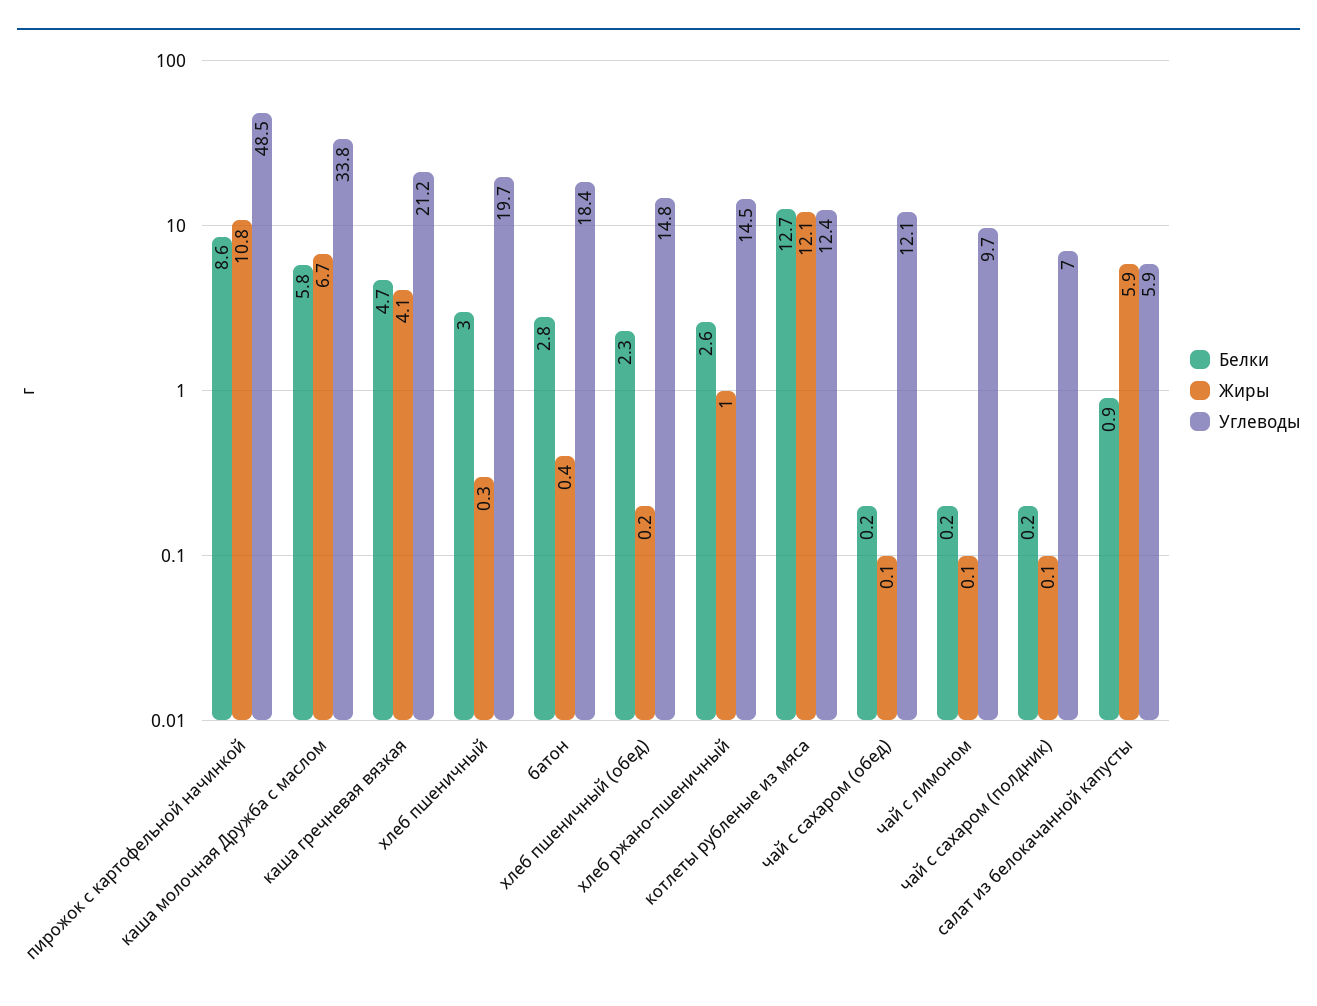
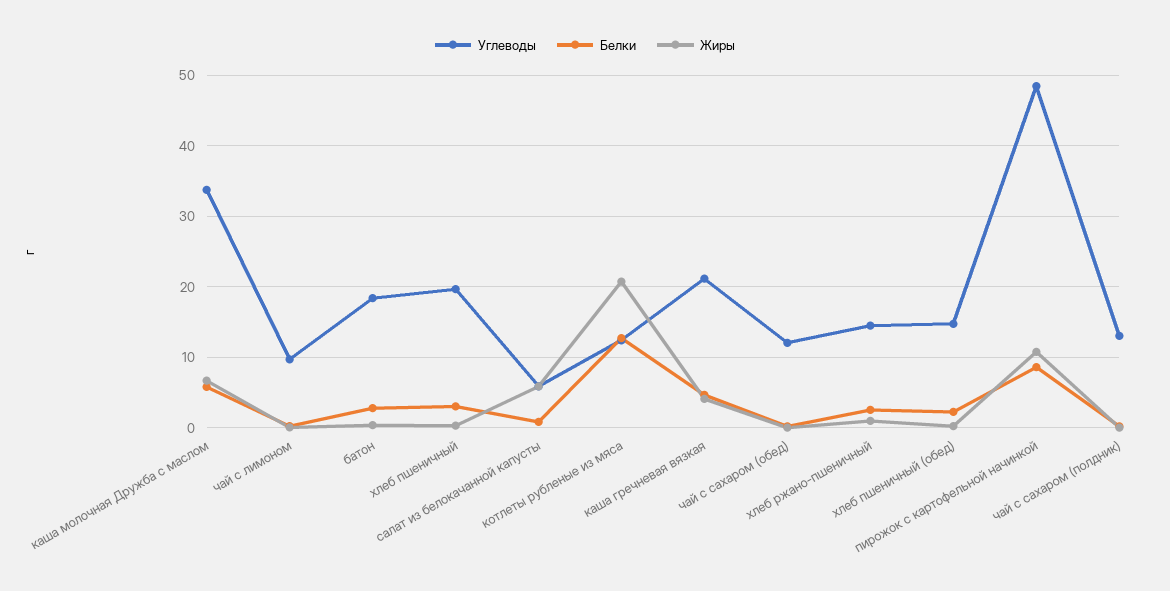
  {
    "Белки": {
      "пирожок с картофельной начинкой": 8.6,
      "каша молочная Дружба с маслом": 5.8,
      "каша гречневая вязкая": 4.7,
      "хлеб пшеничный": 3,
      "батон": 2.8,
      "хлеб пшеничный (обед)": 2.3,
      "хлеб ржано-пшеничный": 2.6,
      "котлеты рубленые из мяса": 12.7,
      "чай с сахаром (обед)": 0.2,
      "чай с лимоном": 0.2,
      "чай с сахаром (полдник)": 0.2,
      "салат из белокачанной капусты": 0.9
    },
    "Жиры": {
      "пирожок с картофельной начинкой": 10.8,
      "каша молочная Дружба с маслом": 6.7,
      "каша гречневая вязкая": 4.1,
      "хлеб пшеничный": 0.3,
      "батон": 0.4,
      "хлеб пшеничный (обед)": 0.2,
      "хлеб ржано-пшеничный": 1,
-     "котлеты рубленые из мяса": 12.1,
+     "котлеты рубленые из мяса": 21,
      "чай с сахаром (обед)": 0.1,
      "чай с лимоном": 0.1,
      "чай с сахаром (полдник)": 0.1,
      "салат из белокачанной капусты": 5.9
    },
    "Углеводы": {
      "пирожок с картофельной начинкой": 48.5,
      "каша молочная Дружба с маслом": 33.8,
      "каша гречневая вязкая": 21.2,
      "хлеб пшеничный": 19.7,
      "батон": 18.4,
      "хлеб пшеничный (обед)": 14.8,
      "хлеб ржано-пшеничный": 14.5,
      "котлеты рубленые из мяса": 12.4,
      "чай с сахаром (обед)": 12.1,
      "чай с лимоном": 9.7,
-     "чай с сахаром (полдник)": 7,
+     "чай с сахаром (полдник)": 13,
      "салат из белокачанной капусты": 5.9
    }
  }

